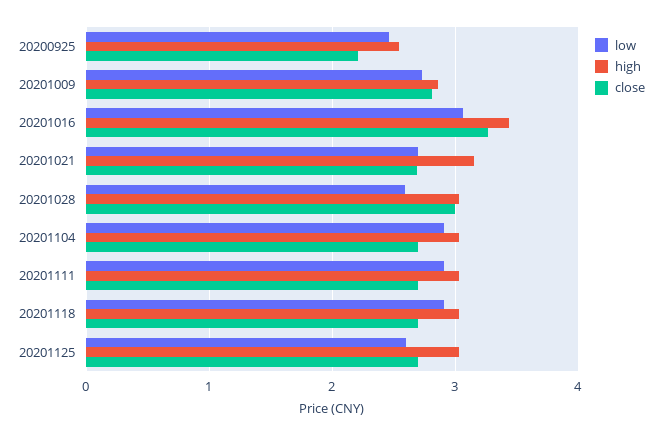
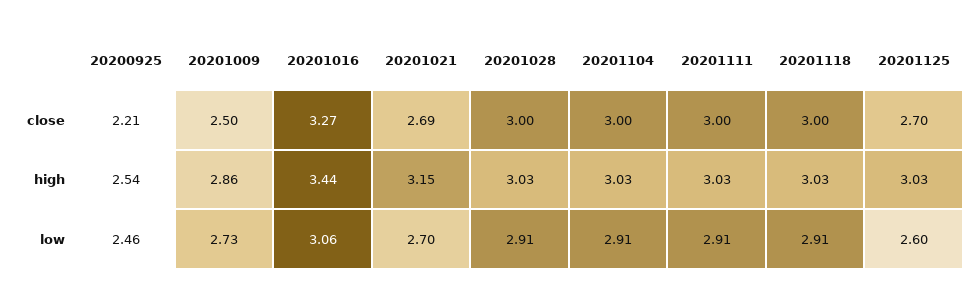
  {
    "low": {
      "20200925": 2.46,
      "20201009": 2.73,
      "20201016": 3.06,
      "20201021": 2.7,
-     "20201028": 2.6,
+     "20201028": 2.91,
      "20201104": 2.91,
      "20201111": 2.91,
      "20201118": 2.91,
      "20201125": 2.6
    },
    "high": {
      "20200925": 2.54,
      "20201009": 2.86,
      "20201016": 3.44,
      "20201021": 3.15,
      "20201028": 3.03,
      "20201104": 3.03,
      "20201111": 3.03,
      "20201118": 3.03,
      "20201125": 3.03
    },
    "close": {
      "20200925": 2.21,
-     "20201009": 2.8,
+     "20201009": 2.5,
      "20201016": 3.27,
      "20201021": 2.69,
      "20201028": 3,
-     "20201104": 2.7,
+     "20201104": 3,
-     "20201111": 2.7,
+     "20201111": 3,
-     "20201118": 2.7,
+     "20201118": 3,
      "20201125": 2.7
    }
  }

